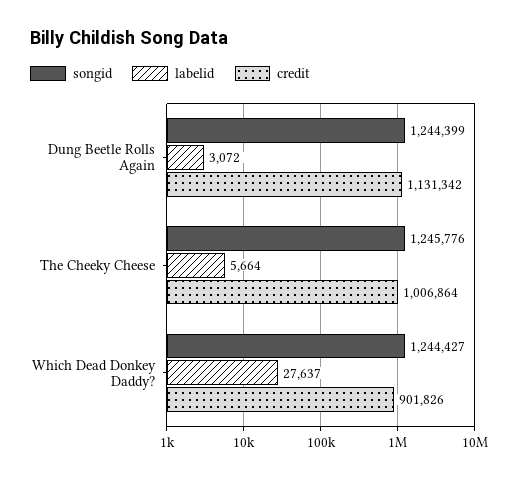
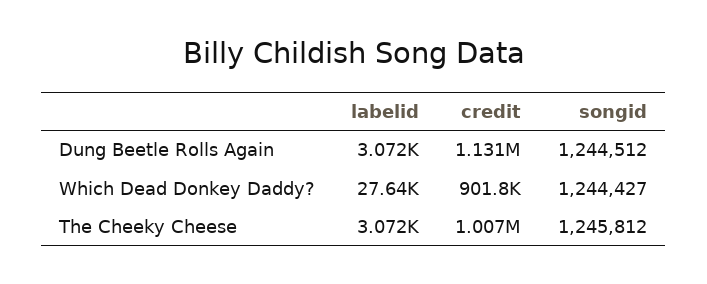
  {
    "songid": {
-     "Dung Beetle Rolls Again": 1244399,
+     "Dung Beetle Rolls Again": 1244512,
-     "The Cheeky Cheese": 1245776,
+     "The Cheeky Cheese": 1245812,
      "Which Dead Donkey Daddy?": 1244427
    },
    "labelid": {
      "Dung Beetle Rolls Again": 3072,
-     "The Cheeky Cheese": 5664,
+     "The Cheeky Cheese": 3072,
      "Which Dead Donkey Daddy?": 27637
    },
    "credit": {
      "Dung Beetle Rolls Again": 1131342,
      "The Cheeky Cheese": 1006864,
      "Which Dead Donkey Daddy?": 901826
    }
  }

